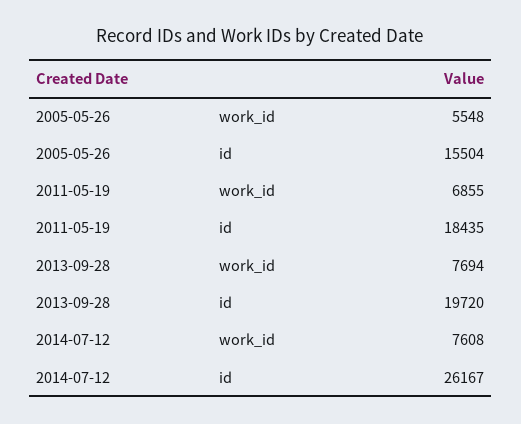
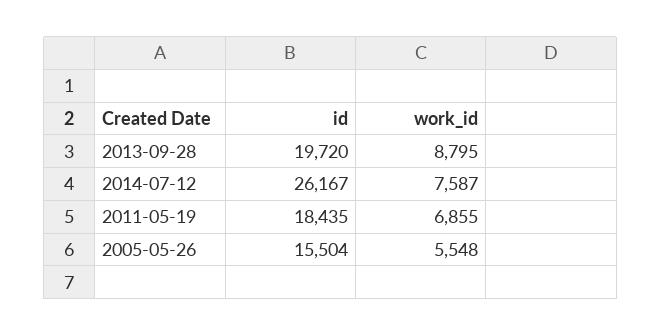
  {
    "2005-05-26": {
      "work_id": 5548,
      "id": 15504
    },
    "2011-05-19": {
      "work_id": 6855,
      "id": 18435
    },
    "2013-09-28": {
-     "work_id": 7694,
+     "work_id": 8795,
      "id": 19720
    },
    "2014-07-12": {
-     "work_id": 7608,
+     "work_id": 7587,
      "id": 26167
    }
  }

